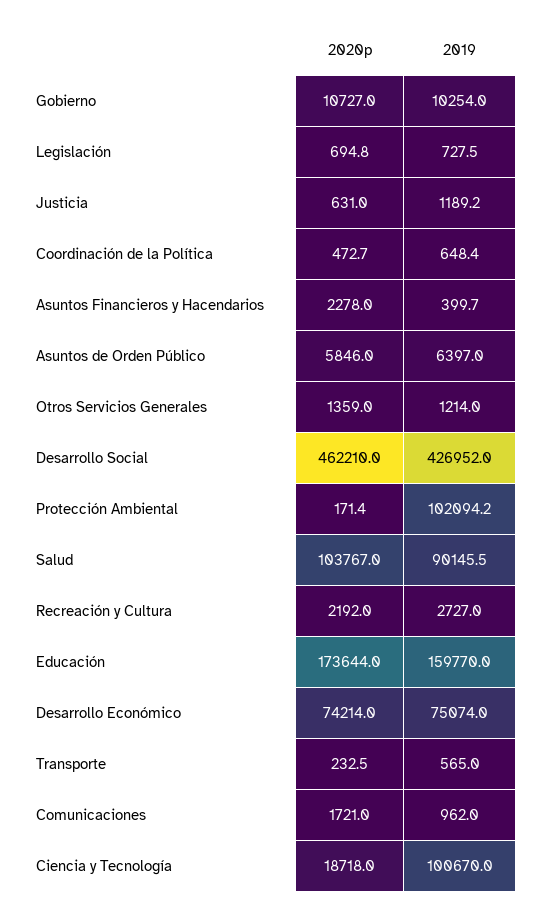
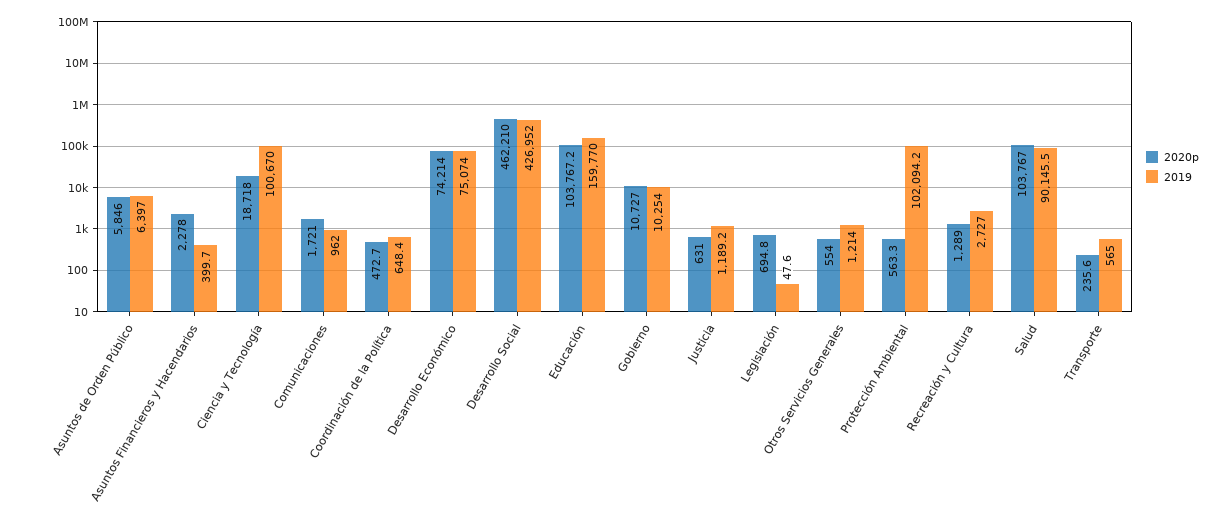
  {
    "2020p": {
      "Gobierno": 10727,
      "Legislación": 694.8,
      "Justicia": 631,
      "Coordinación de la Política": 472.7,
      "Asuntos Financieros y Hacendarios": 2278,
      "Asuntos de Orden Público": 5846,
-     "Otros Servicios Generales": 1359,
+     "Otros Servicios Generales": 554,
      "Desarrollo Social": 462210,
-     "Protección Ambiental": 171.4,
+     "Protección Ambiental": 563.3,
      "Salud": 103767,
-     "Recreación y Cultura": 2192,
+     "Recreación y Cultura": 1289,
-     "Educación": 173644,
+     "Educación": 103767.2,
      "Desarrollo Económico": 74214,
-     "Transporte": 232.5,
+     "Transporte": 235.6,
      "Comunicaciones": 1721,
      "Ciencia y Tecnología": 18718
    },
    "2019": {
      "Gobierno": 10254,
-     "Legislación": 727.5,
+     "Legislación": 47.6,
      "Justicia": 1189.2,
      "Coordinación de la Política": 648.4,
      "Asuntos Financieros y Hacendarios": 399.7,
      "Asuntos de Orden Público": 6397,
      "Otros Servicios Generales": 1214,
      "Desarrollo Social": 426952,
      "Protección Ambiental": 102094.2,
      "Salud": 90145.5,
      "Recreación y Cultura": 2727,
      "Educación": 159770,
      "Desarrollo Económico": 75074,
      "Transporte": 565,
      "Comunicaciones": 962,
      "Ciencia y Tecnología": 100670
    }
  }

